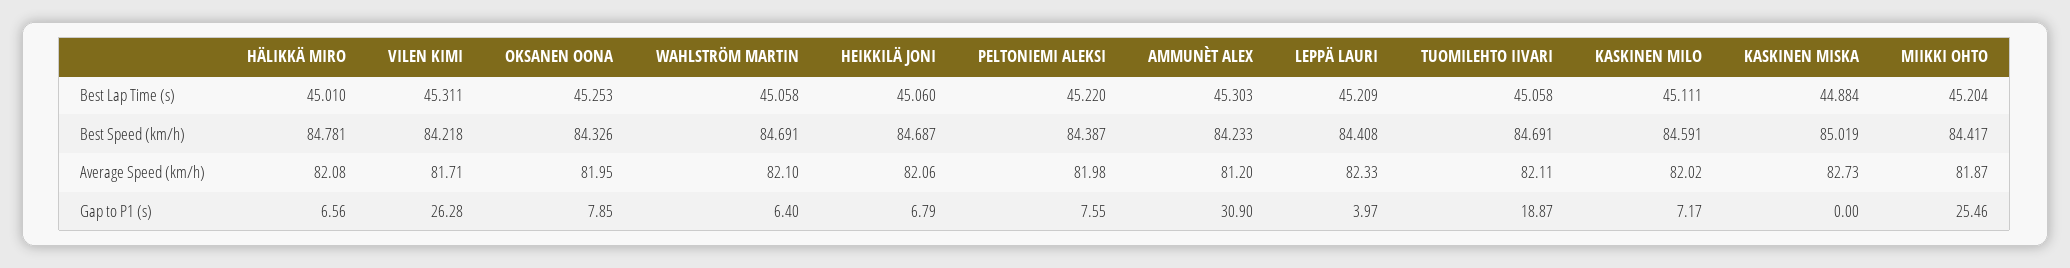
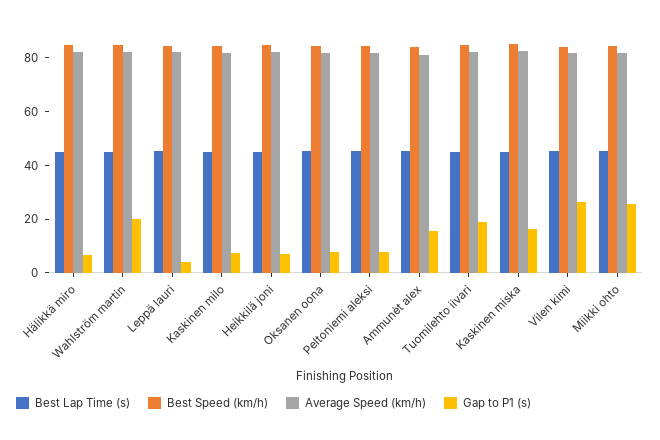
  {
    "Best Lap Time (s)": {
      "HÄLIKKÄ MIRO": 45.01,
      "VILEN KIMI": 45.311,
      "OKSANEN OONA": 45.253,
      "WAHLSTRÖM MARTIN": 45.058,
      "HEIKKILÄ JONI": 45.06,
      "PELTONIEMI ALEKSI": 45.22,
      "AMMUNÈT ALEX": 45.303,
      "LEPPÄ LAURI": 45.209,
      "TUOMILEHTO IIVARI": 45.058,
      "KASKINEN MILO": 45.111,
      "KASKINEN MISKA": 44.884,
      "MIIKKI OHTO": 45.204
    },
    "Best Speed (km/h)": {
      "HÄLIKKÄ MIRO": 84.781,
      "VILEN KIMI": 84.218,
      "OKSANEN OONA": 84.326,
      "WAHLSTRÖM MARTIN": 84.691,
      "HEIKKILÄ JONI": 84.687,
      "PELTONIEMI ALEKSI": 84.387,
      "AMMUNÈT ALEX": 84.233,
      "LEPPÄ LAURI": 84.408,
      "TUOMILEHTO IIVARI": 84.691,
      "KASKINEN MILO": 84.591,
      "KASKINEN MISKA": 85.019,
      "MIIKKI OHTO": 84.417
    },
    "Average Speed (km/h)": {
      "HÄLIKKÄ MIRO": 82.08,
      "VILEN KIMI": 81.71,
      "OKSANEN OONA": 81.95,
      "WAHLSTRÖM MARTIN": 82.1,
      "HEIKKILÄ JONI": 82.06,
      "PELTONIEMI ALEKSI": 81.98,
      "AMMUNÈT ALEX": 81.2,
      "LEPPÄ LAURI": 82.33,
      "TUOMILEHTO IIVARI": 82.11,
      "KASKINEN MILO": 82.02,
      "KASKINEN MISKA": 82.73,
      "MIIKKI OHTO": 81.87
    },
    "Gap to P1 (s)": {
      "HÄLIKKÄ MIRO": 6.56,
      "VILEN KIMI": 26.28,
      "OKSANEN OONA": 7.85,
-     "WAHLSTRÖM MARTIN": 6.4,
+     "WAHLSTRÖM MARTIN": 20,
      "HEIKKILÄ JONI": 6.79,
      "PELTONIEMI ALEKSI": 7.55,
-     "AMMUNÈT ALEX": 30.9,
+     "AMMUNÈT ALEX": 15,
      "LEPPÄ LAURI": 3.97,
      "TUOMILEHTO IIVARI": 18.87,
      "KASKINEN MILO": 7.17,
-     "KASKINEN MISKA": 0,
+     "KASKINEN MISKA": 15,
      "MIIKKI OHTO": 25.46
    }
  }

